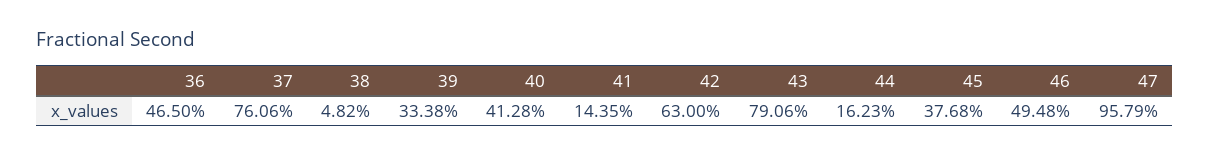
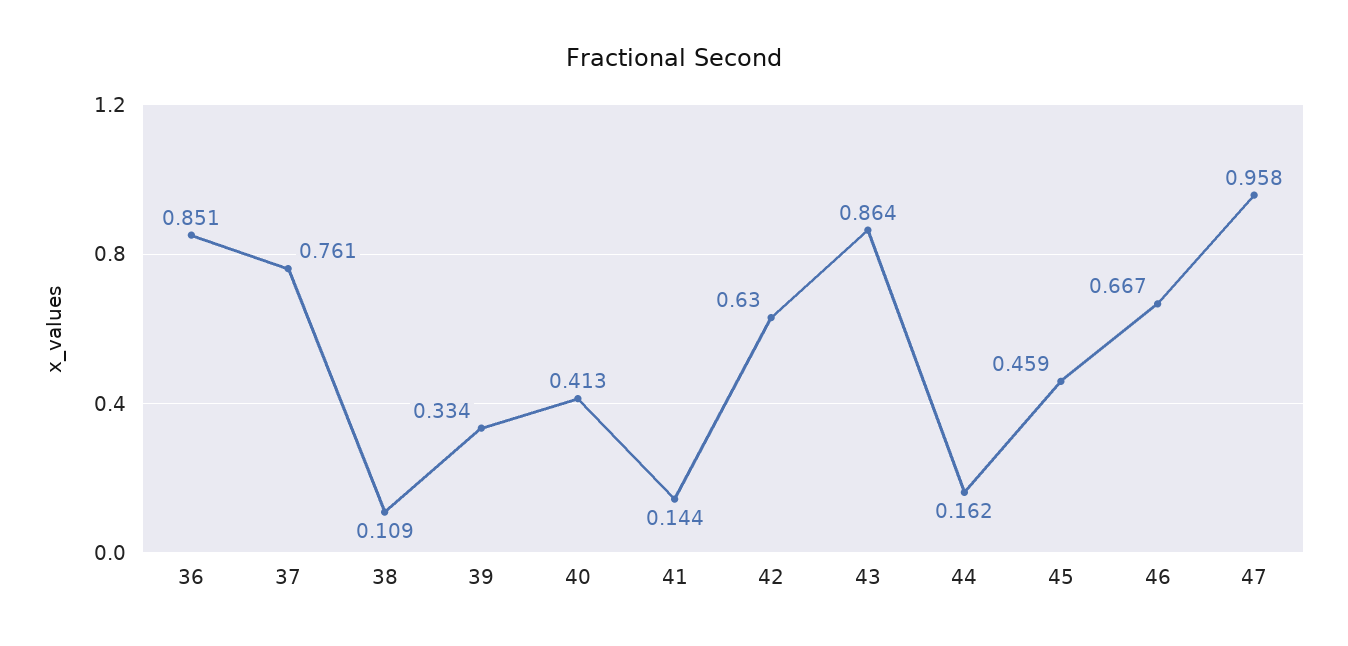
  {
-   "36": 0.465,
+   "36": 0.851,
    "37": 0.7606,
-   "38": 0.0482,
+   "38": 0.109,
    "39": 0.3338,
    "40": 0.4128,
    "41": 0.1435,
    "42": 0.63,
-   "43": 0.7906,
+   "43": 0.864,
    "44": 0.1623,
-   "45": 0.3768,
+   "45": 0.459,
-   "46": 0.4948,
+   "46": 0.667,
    "47": 0.9579
  }

